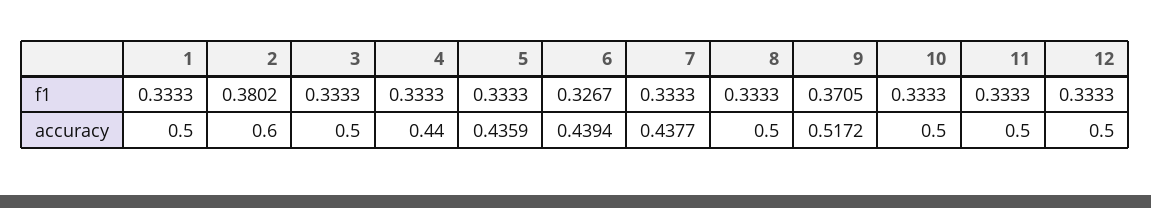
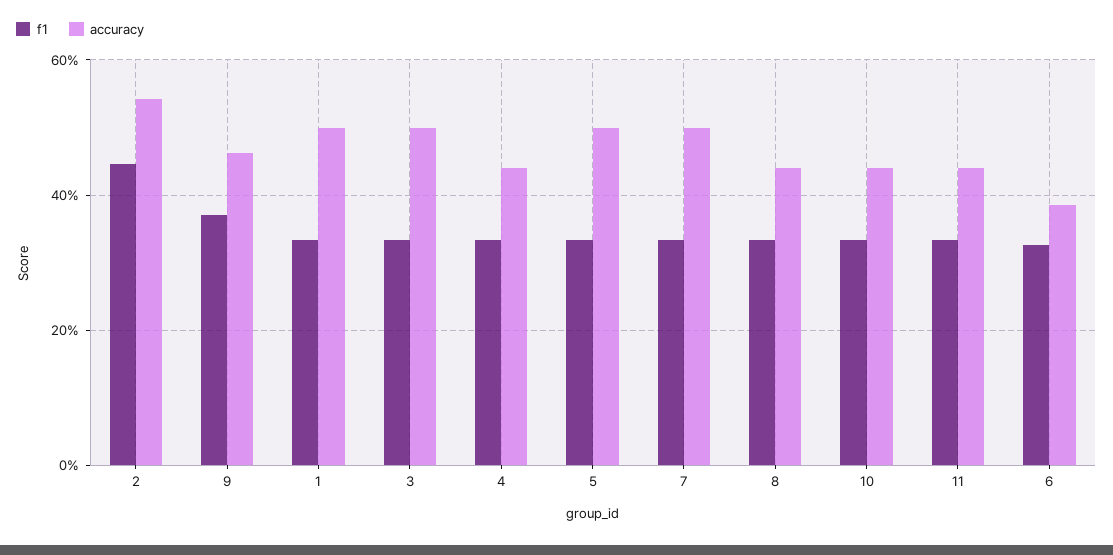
  {
    "f1": {
      "1": 0.3333,
-     "2": 0.3802,
+     "2": 0.44,
      "3": 0.3333,
      "4": 0.3333,
      "5": 0.3333,
      "6": 0.3267,
      "7": 0.3333,
      "8": 0.3333,
      "9": 0.3705,
      "10": 0.3333,
-     "11": 0.3333,
+     "11": 0.3333
-     "12": 0.3333
    },
    "accuracy": {
      "1": 0.5,
-     "2": 0.6,
+     "2": 0.54,
      "3": 0.5,
      "4": 0.44,
-     "5": 0.4359,
+     "5": 0.5,
-     "6": 0.4394,
+     "6": 0.38,
-     "7": 0.4377,
+     "7": 0.5,
-     "8": 0.5,
+     "8": 0.44,
-     "9": 0.5172,
+     "9": 0.46,
-     "10": 0.5,
+     "10": 0.44,
-     "11": 0.5,
+     "11": 0.44
-     "12": 0.5
    }
  }

